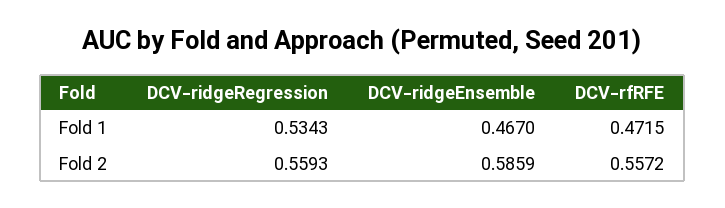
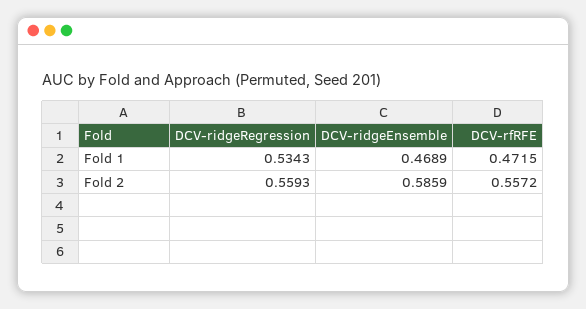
  {
    "DCV-ridgeRegression": {
      "Fold 1": 0.5343,
      "Fold 2": 0.5593
    },
    "DCV-ridgeEnsemble": {
-     "Fold 1": 0.467,
+     "Fold 1": 0.4689,
      "Fold 2": 0.5859
    },
    "DCV-rfRFE": {
      "Fold 1": 0.4715,
      "Fold 2": 0.5572
    }
  }

